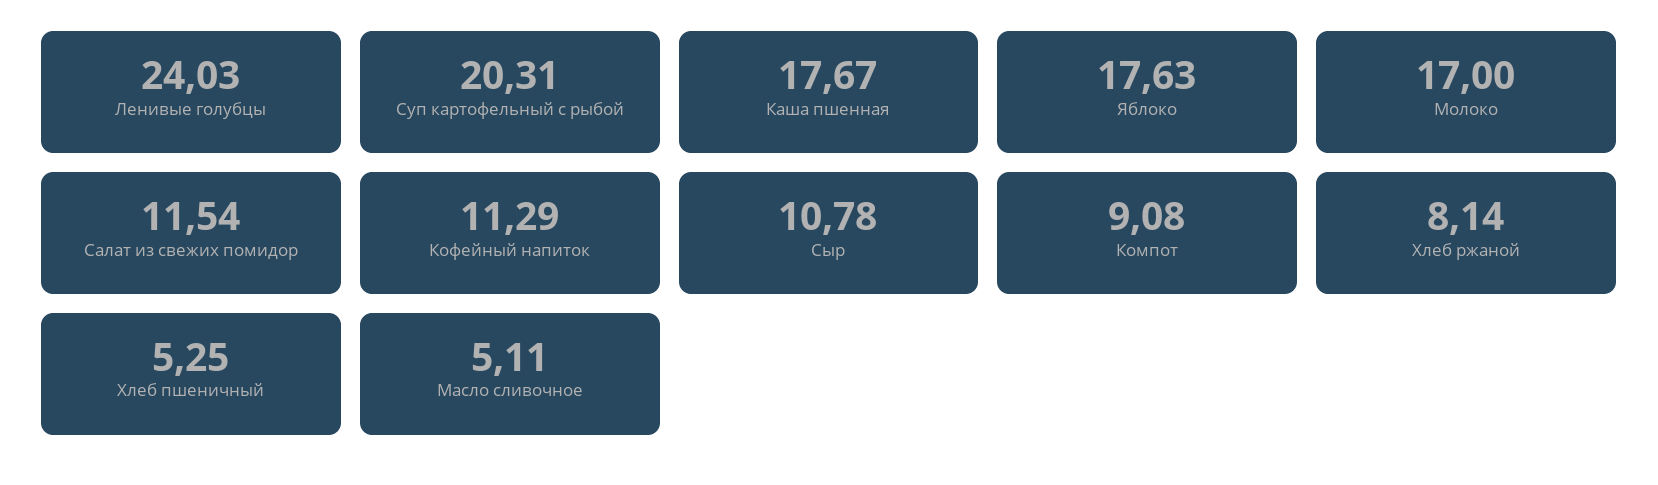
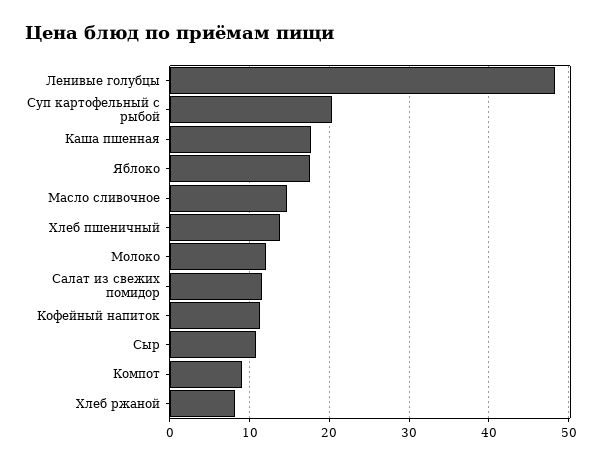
  {
-   "Ленивые голубцы": 24.03,
+   "Ленивые голубцы": 48,
    "Суп картофельный с рыбой": 20.31,
    "Каша пшенная": 17.67,
    "Яблоко": 17.63,
-   "Молоко": 17,
+   "Молоко": 12,
    "Салат из свежих помидор": 11.54,
    "Кофейный напиток": 11.29,
    "Сыр": 10.78,
    "Компот": 9.08,
    "Хлеб ржаной": 8.14,
-   "Хлеб пшеничный": 5.25,
+   "Хлеб пшеничный": 14,
-   "Масло сливочное": 5.11
+   "Масло сливочное": 15
  }

